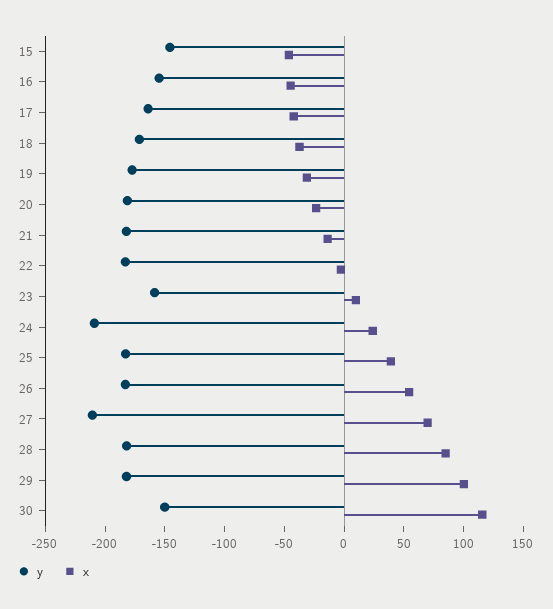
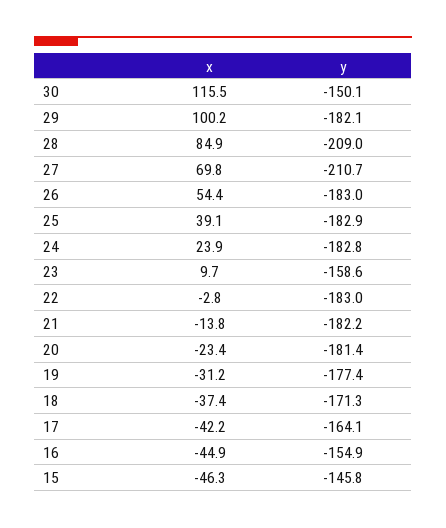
  {
    "y": {
      "15": -145.8,
      "16": -154.9,
      "17": -164.1,
      "18": -171.3,
      "19": -177.4,
      "20": -181.4,
      "21": -182.2,
      "22": -183,
      "23": -158.6,
-     "24": -210,
+     "24": -182.8,
      "25": -182.9,
      "26": -183,
      "27": -210.7,
-     "28": -180,
+     "28": -209,
      "29": -182.1,
      "30": -150.1
    },
    "x": {
      "15": -46.3,
      "16": -44.9,
      "17": -42.2,
      "18": -37.4,
      "19": -31.2,
      "20": -23.4,
      "21": -13.8,
      "22": -2.8,
      "23": 9.7,
      "24": 23.9,
      "25": 39.1,
      "26": 54.4,
      "27": 69.8,
      "28": 84.9,
      "29": 100.2,
      "30": 115.5
    }
  }

